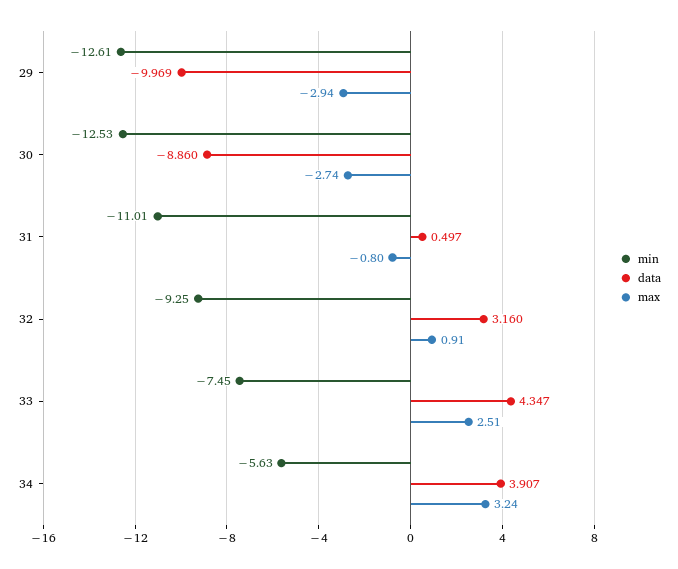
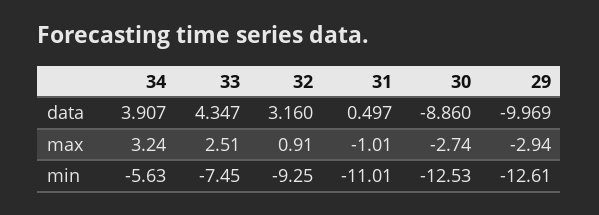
  {
    "min": {
      "29": -12.61,
      "30": -12.53,
      "31": -11.01,
      "32": -9.25,
      "33": -7.45,
      "34": -5.63
    },
    "data": {
      "29": -9.969,
      "30": -8.86,
      "31": 0.497,
      "32": 3.16,
      "33": 4.347,
      "34": 3.907
    },
    "max": {
      "29": -2.94,
      "30": -2.74,
-     "31": -0.8,
+     "31": -1.01,
      "32": 0.91,
      "33": 2.51,
      "34": 3.24
    }
  }

